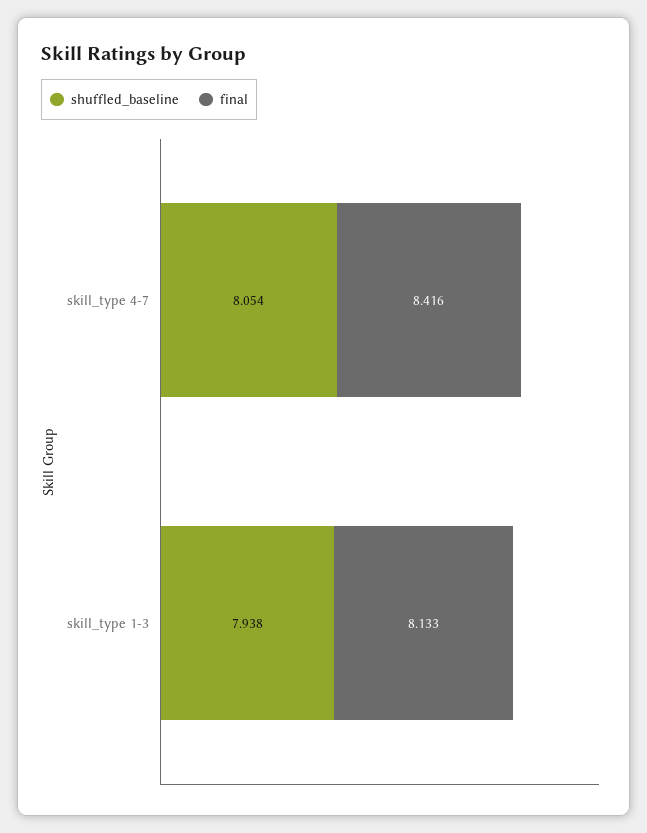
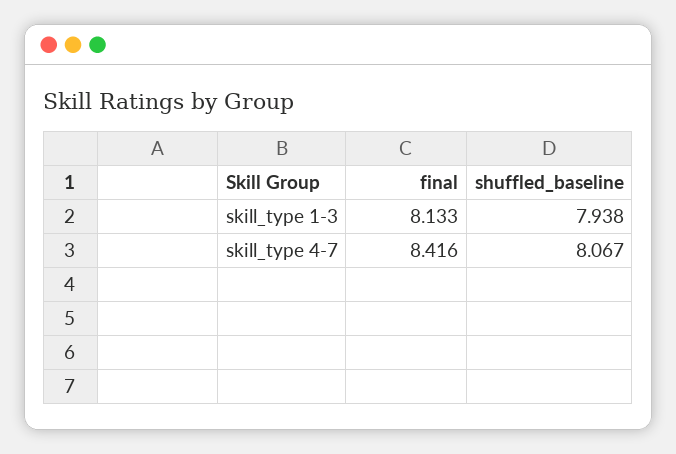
  {
    "shuffled_baseline": {
-     "skill_type 4-7": 8.054,
+     "skill_type 4-7": 8.067,
      "skill_type 1-3": 7.938
    },
    "final": {
      "skill_type 4-7": 8.416,
      "skill_type 1-3": 8.133
    }
  }

